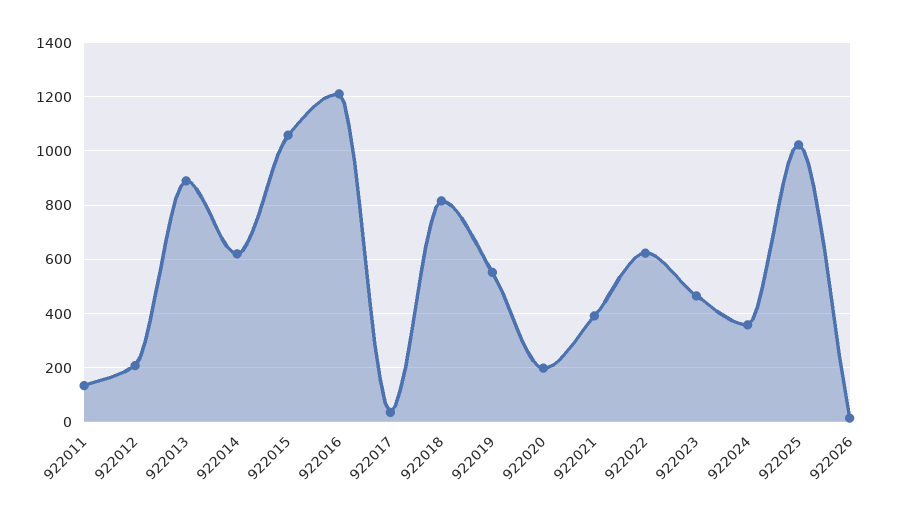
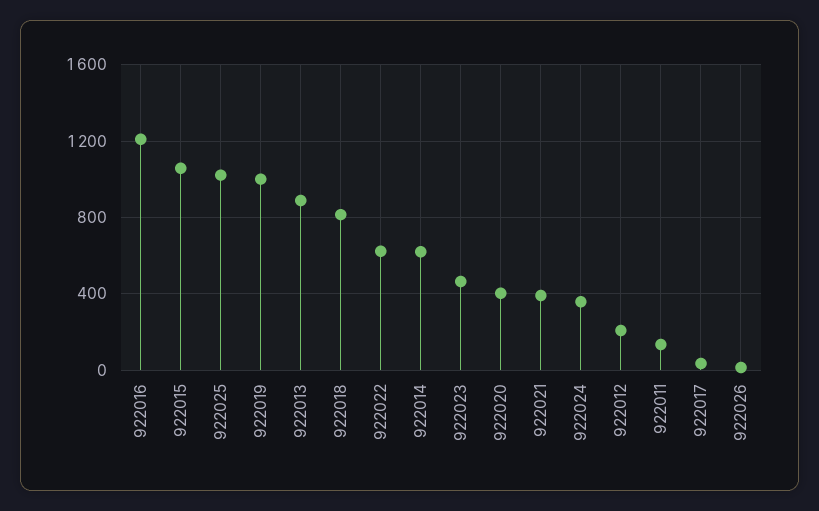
  {
    "922011": 125,
    "922012": 200,
    "922013": 900,
    "922014": 625,
    "922015": 1050,
    "922016": 1200,
    "922017": 25,
    "922018": 825,
-   "922019": 550,
+   "922019": 1000,
-   "922020": 200,
+   "922020": 400,
    "922021": 400,
    "922022": 625,
    "922023": 475,
    "922024": 350,
    "922025": 1025,
    "922026": 25
  }

